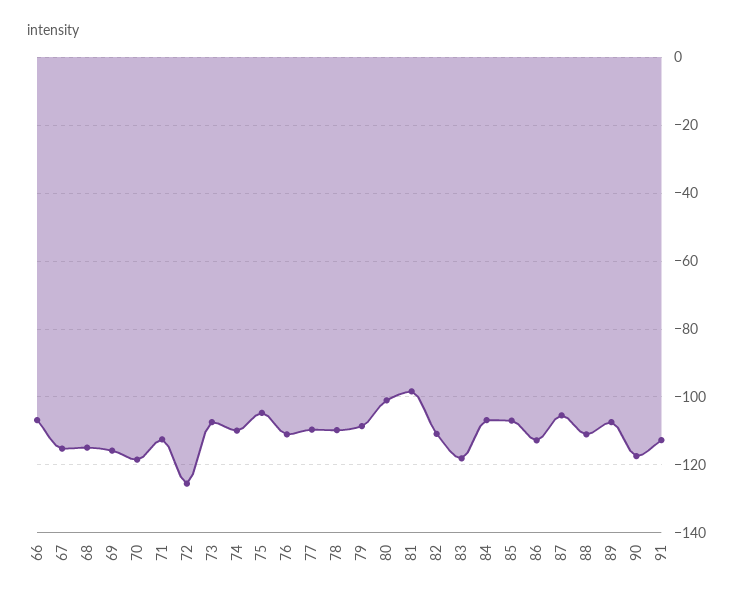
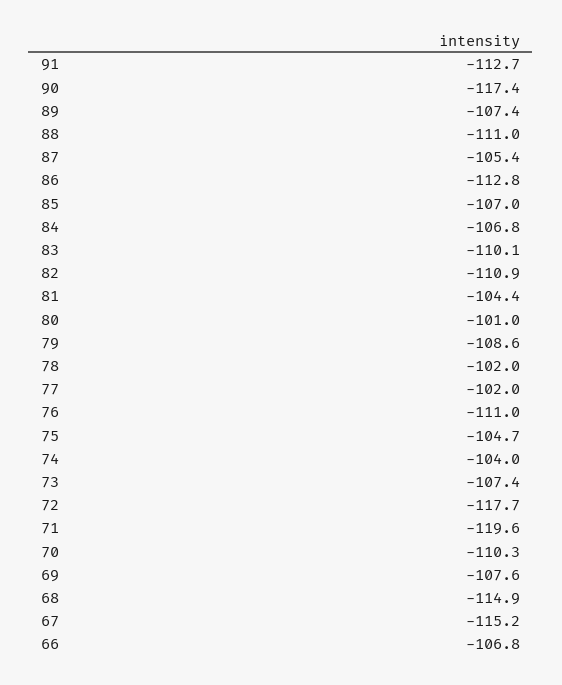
  {
    "66": -106.8,
    "67": -115.2,
    "68": -114.9,
-   "69": -116,
+   "69": -107.6,
-   "70": -118,
+   "70": -110.3,
-   "71": -112,
+   "71": -119.6,
-   "72": -126,
+   "72": -117.7,
    "73": -107.4,
-   "74": -110,
+   "74": -104,
    "75": -104.7,
    "76": -111,
-   "77": -110,
+   "77": -102,
-   "78": -110,
+   "78": -102,
    "79": -108.6,
    "80": -101,
-   "81": -98,
+   "81": -104.4,
    "82": -110.9,
-   "83": -118,
+   "83": -110.1,
    "84": -106.8,
    "85": -107,
    "86": -112.8,
    "87": -105.4,
    "88": -111,
    "89": -107.4,
    "90": -117.4,
    "91": -112.7
  }

